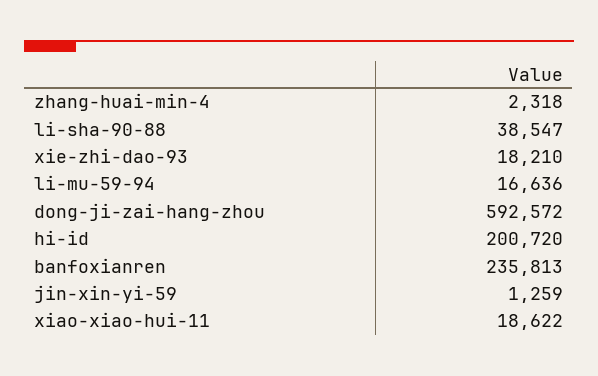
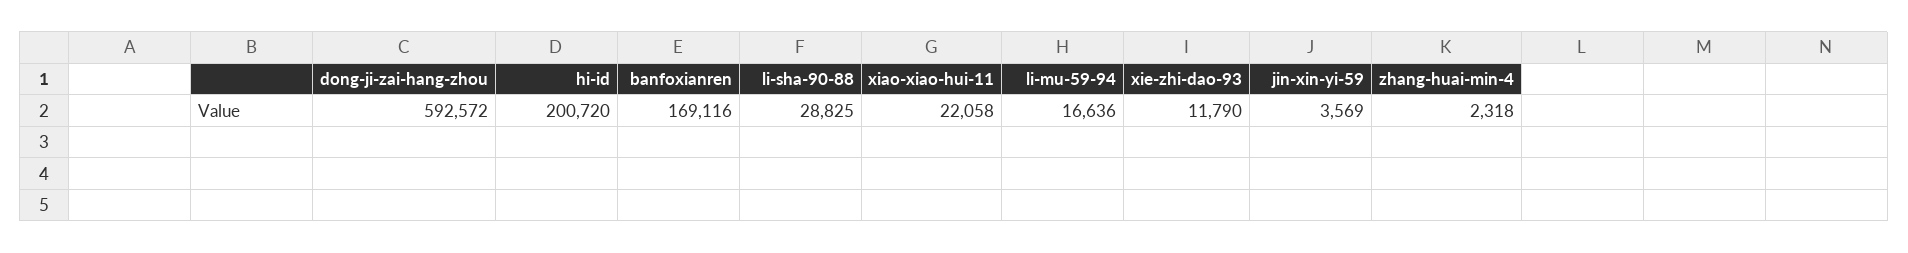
  {
    "zhang-huai-min-4": 2318,
-   "li-sha-90-88": 38547,
+   "li-sha-90-88": 28825,
-   "xie-zhi-dao-93": 18210,
+   "xie-zhi-dao-93": 11790,
    "li-mu-59-94": 16636,
    "dong-ji-zai-hang-zhou": 592572,
    "hi-id": 200720,
-   "banfoxianren": 235813,
+   "banfoxianren": 169116,
-   "jin-xin-yi-59": 1259,
+   "jin-xin-yi-59": 3569,
-   "xiao-xiao-hui-11": 18622
+   "xiao-xiao-hui-11": 22058
  }

